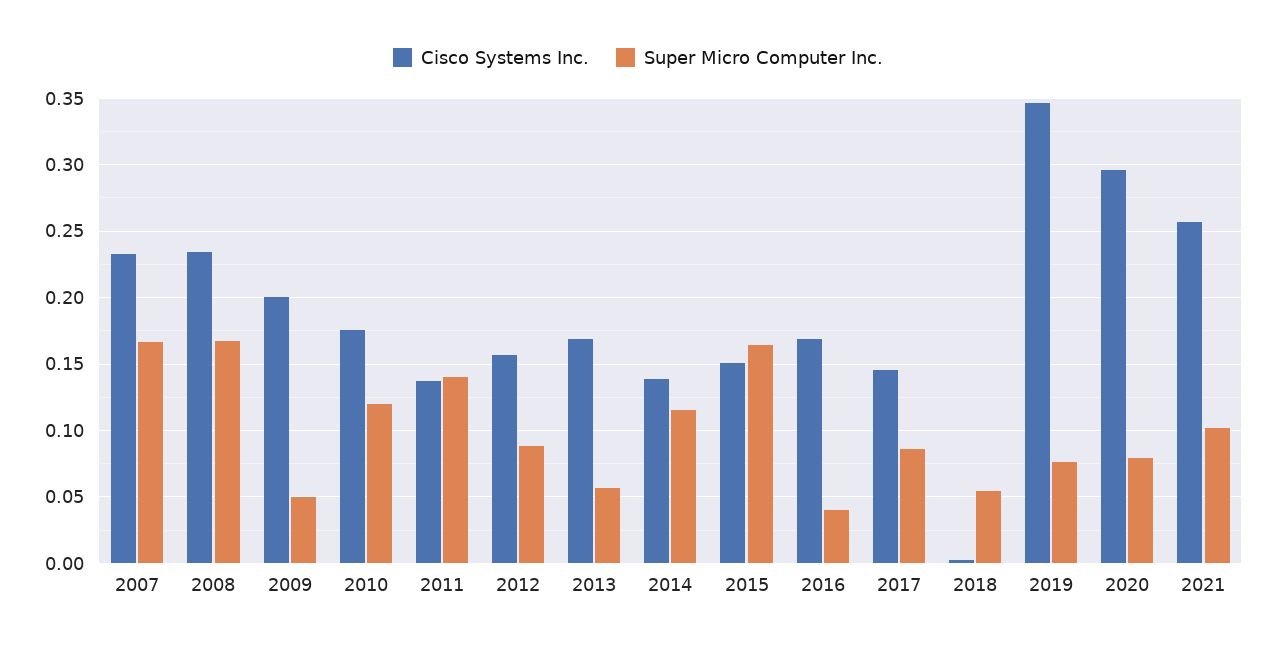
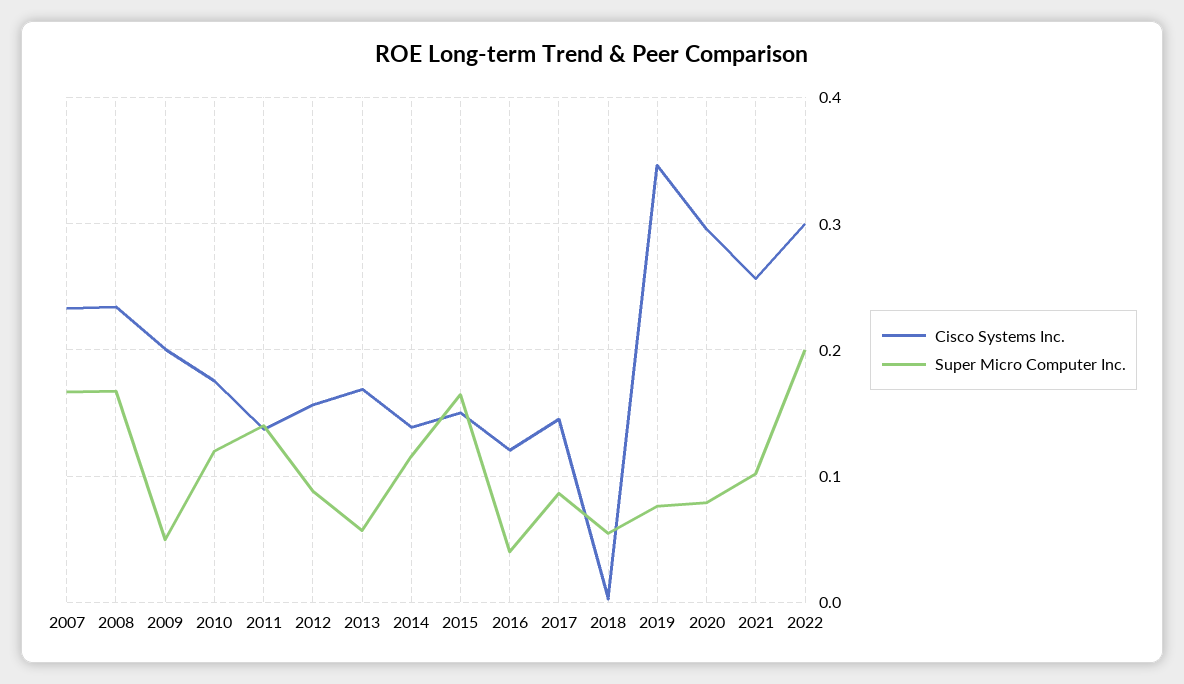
  {
    "Cisco Systems Inc.": {
      "2007": 0.235,
      "2008": 0.235,
      "2009": 0.2,
      "2010": 0.175,
      "2011": 0.135,
      "2012": 0.155,
      "2013": 0.17,
      "2014": 0.14,
      "2015": 0.15,
-     "2016": 0.17,
+     "2016": 0.12,
      "2017": 0.145,
      "2018": 0.005,
      "2019": 0.345,
      "2020": 0.295,
-     "2021": 0.255
+     "2021": 0.255,
+     "2022": 0.3
    },
    "Super Micro Computer Inc.": {
      "2007": 0.165,
      "2008": 0.165,
      "2009": 0.05,
      "2010": 0.12,
      "2011": 0.14,
      "2012": 0.09,
      "2013": 0.055,
      "2014": 0.115,
      "2015": 0.165,
      "2016": 0.04,
      "2017": 0.085,
      "2018": 0.055,
      "2019": 0.075,
      "2020": 0.08,
-     "2021": 0.1
+     "2021": 0.1,
+     "2022": 0.2
    }
  }

